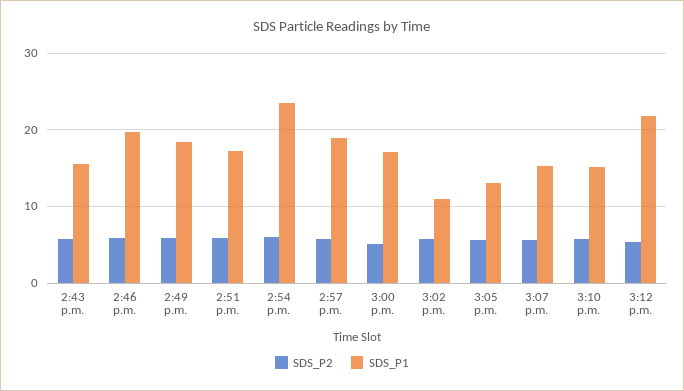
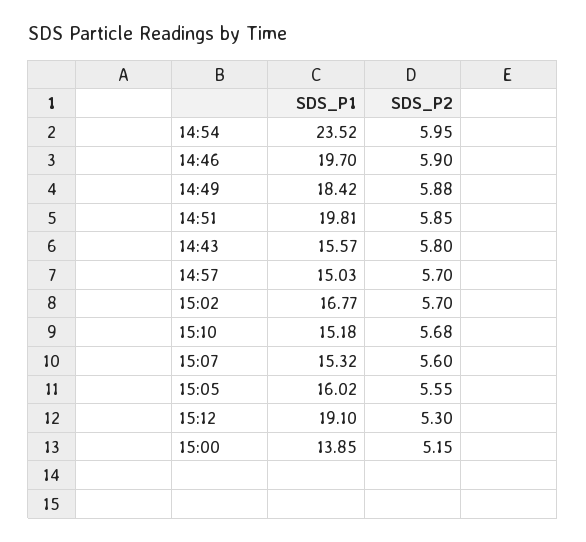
  {
    "SDS_P2": {
      "2:43 p.m.": 5.8,
      "2:46 p.m.": 5.9,
      "2:49 p.m.": 5.88,
      "2:51 p.m.": 5.85,
      "2:54 p.m.": 5.95,
      "2:57 p.m.": 5.7,
      "3:00 p.m.": 5.15,
      "3:02 p.m.": 5.7,
      "3:05 p.m.": 5.55,
      "3:07 p.m.": 5.6,
      "3:10 p.m.": 5.68,
      "3:12 p.m.": 5.3
    },
    "SDS_P1": {
      "2:43 p.m.": 15.57,
      "2:46 p.m.": 19.7,
      "2:49 p.m.": 18.42,
-     "2:51 p.m.": 17,
+     "2:51 p.m.": 19.81,
      "2:54 p.m.": 23.52,
-     "2:57 p.m.": 19,
+     "2:57 p.m.": 15.03,
-     "3:00 p.m.": 17,
+     "3:00 p.m.": 13.85,
-     "3:02 p.m.": 11,
+     "3:02 p.m.": 16.77,
-     "3:05 p.m.": 13,
+     "3:05 p.m.": 16.02,
      "3:07 p.m.": 15.32,
      "3:10 p.m.": 15.18,
-     "3:12 p.m.": 22
+     "3:12 p.m.": 19.1
    }
  }

